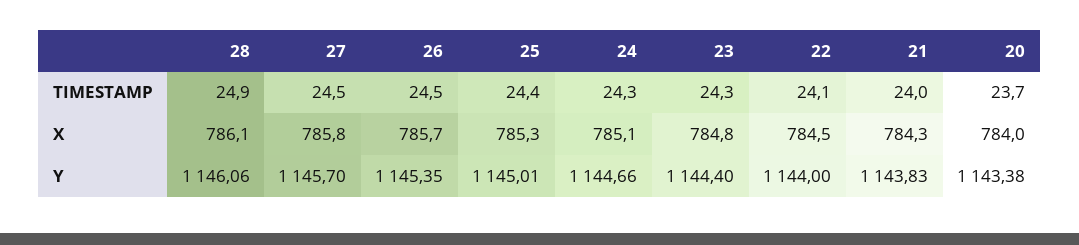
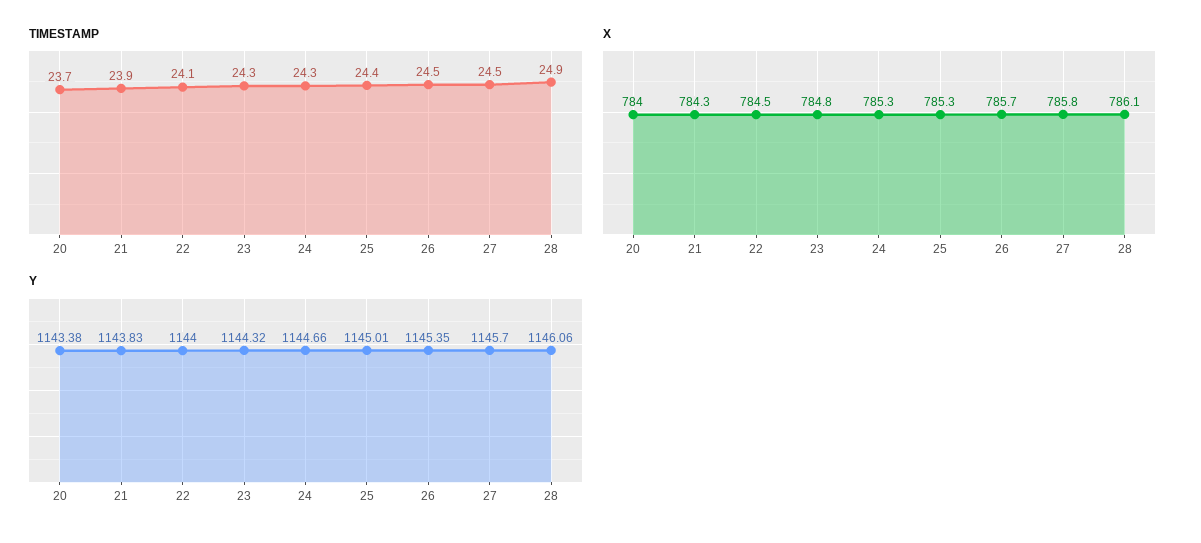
  {
    "TIMESTAMP": {
      "28": 24.9,
      "27": 24.5,
      "26": 24.5,
      "25": 24.4,
      "24": 24.3,
      "23": 24.3,
      "22": 24.1,
-     "21": 24,
+     "21": 23.9,
      "20": 23.7
    },
    "X": {
      "28": 786.1,
      "27": 785.8,
      "26": 785.7,
      "25": 785.3,
-     "24": 785.1,
+     "24": 785.3,
      "23": 784.8,
      "22": 784.5,
      "21": 784.3,
      "20": 784
    },
    "Y": {
      "28": 1146.06,
      "27": 1145.7,
      "26": 1145.35,
      "25": 1145.01,
      "24": 1144.66,
-     "23": 1144.4,
+     "23": 1144.32,
      "22": 1144,
      "21": 1143.83,
      "20": 1143.38
    }
  }

